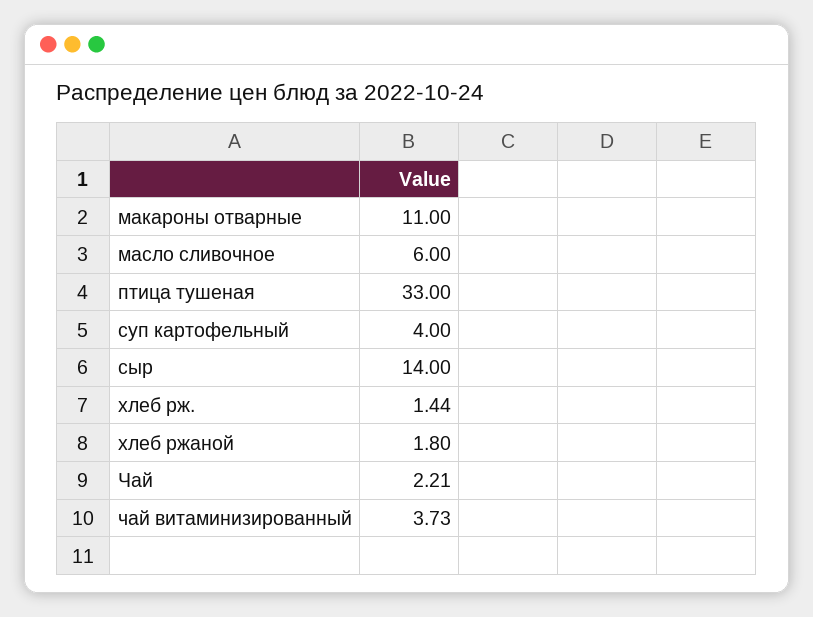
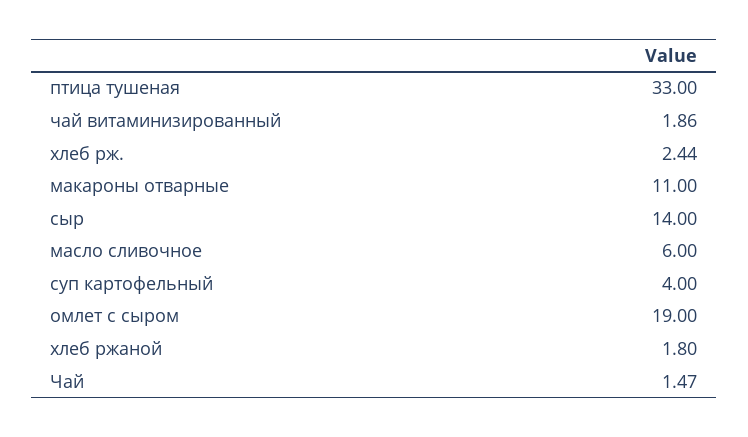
  {
    "макароны отварные": 11,
    "масло сливочное": 6,
    "птица тушеная": 33,
    "суп картофельный": 4,
    "сыр": 14,
-   "хлеб рж.": 1.44,
+   "хлеб рж.": 2.44,
    "хлеб ржаной": 1.8,
-   "Чай": 2.21,
+   "Чай": 1.47,
-   "чай витаминизированный": 3.73
+   "чай витаминизированный": 1.86,
+   "омлет с сыром": 19
  }

